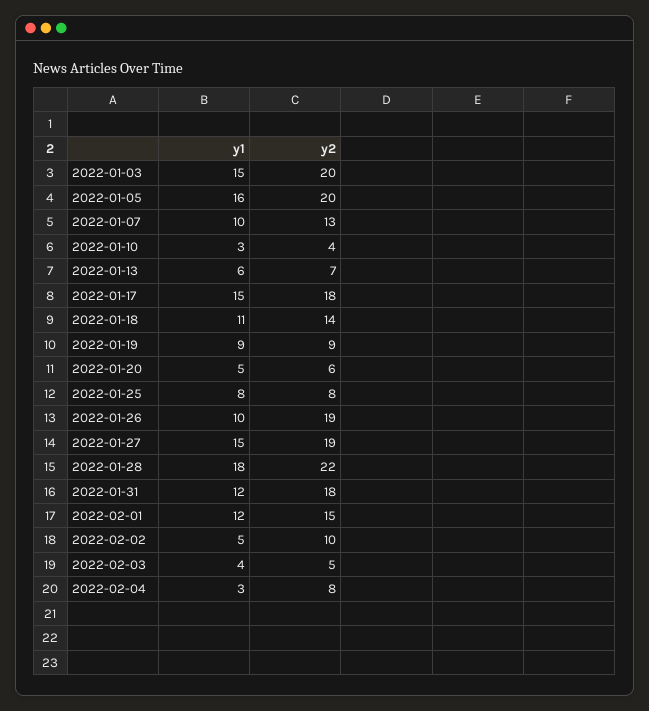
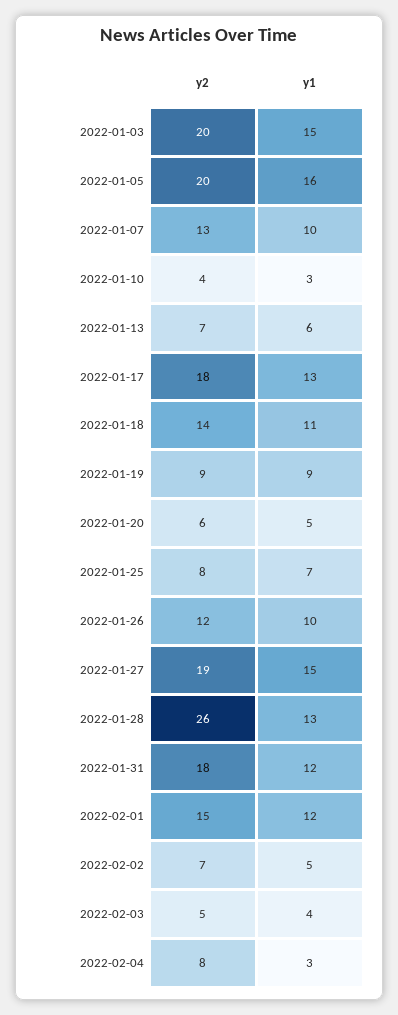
  {
    "y1": {
      "2022-01-03": 15,
      "2022-01-05": 16,
      "2022-01-07": 10,
      "2022-01-10": 3,
      "2022-01-13": 6,
-     "2022-01-17": 15,
+     "2022-01-17": 13,
      "2022-01-18": 11,
      "2022-01-19": 9,
      "2022-01-20": 5,
-     "2022-01-25": 8,
+     "2022-01-25": 7,
      "2022-01-26": 10,
      "2022-01-27": 15,
-     "2022-01-28": 18,
+     "2022-01-28": 13,
      "2022-01-31": 12,
      "2022-02-01": 12,
      "2022-02-02": 5,
      "2022-02-03": 4,
      "2022-02-04": 3
    },
    "y2": {
      "2022-01-03": 20,
      "2022-01-05": 20,
      "2022-01-07": 13,
      "2022-01-10": 4,
      "2022-01-13": 7,
      "2022-01-17": 18,
      "2022-01-18": 14,
      "2022-01-19": 9,
      "2022-01-20": 6,
      "2022-01-25": 8,
-     "2022-01-26": 19,
+     "2022-01-26": 12,
      "2022-01-27": 19,
-     "2022-01-28": 22,
+     "2022-01-28": 26,
      "2022-01-31": 18,
      "2022-02-01": 15,
-     "2022-02-02": 10,
+     "2022-02-02": 7,
      "2022-02-03": 5,
      "2022-02-04": 8
    }
  }

